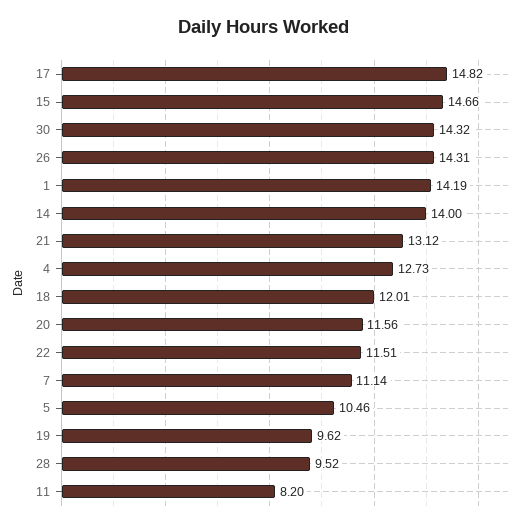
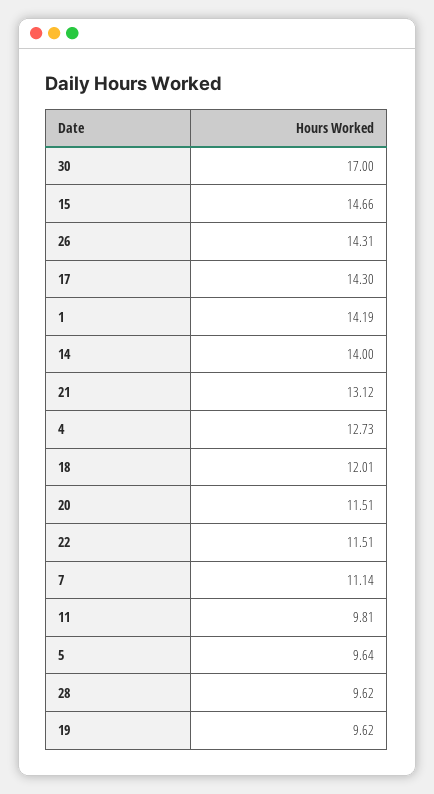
  {
-   "17": 14.82,
+   "17": 14.3,
    "15": 14.66,
-   "30": 14.32,
+   "30": 17,
    "26": 14.31,
    "1": 14.19,
    "14": 14,
    "21": 13.12,
    "4": 12.73,
    "18": 12.01,
-   "20": 11.56,
+   "20": 11.51,
    "22": 11.51,
    "7": 11.14,
-   "5": 10.46,
+   "5": 9.64,
    "19": 9.62,
-   "28": 9.52,
+   "28": 9.62,
-   "11": 8.2
+   "11": 9.81
  }

